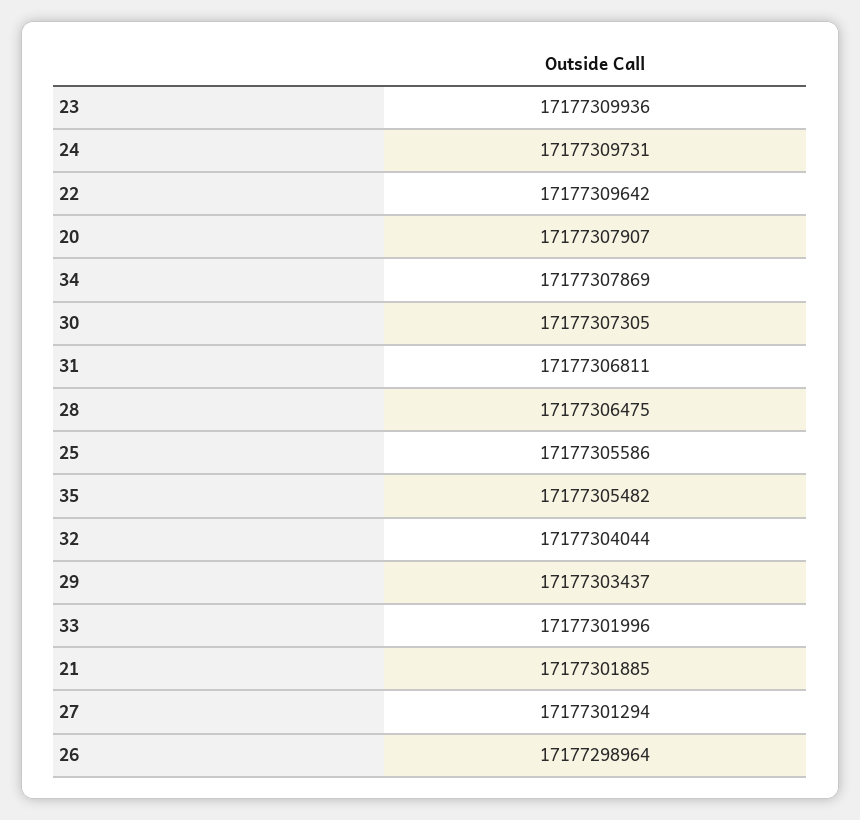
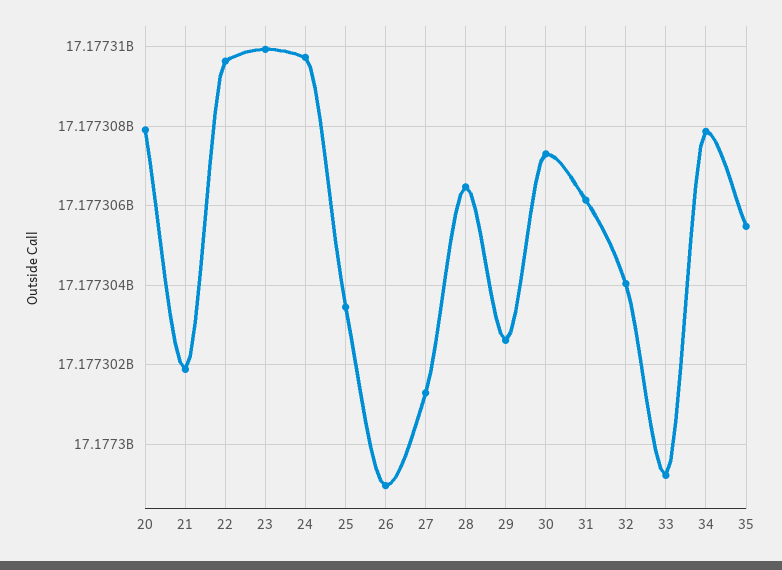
  {
    "23": 17177309936,
    "24": 17177309731,
    "22": 17177309642,
    "20": 17177307907,
    "34": 17177307869,
    "30": 17177307305,
-   "31": 17177306811,
+   "31": 17177306200,
    "28": 17177306475,
-   "25": 17177305586,
+   "25": 17177303400,
    "35": 17177305482,
    "32": 17177304044,
-   "29": 17177303437,
+   "29": 17177302600,
-   "33": 17177301996,
+   "33": 17177299200,
    "21": 17177301885,
    "27": 17177301294,
    "26": 17177298964
  }

